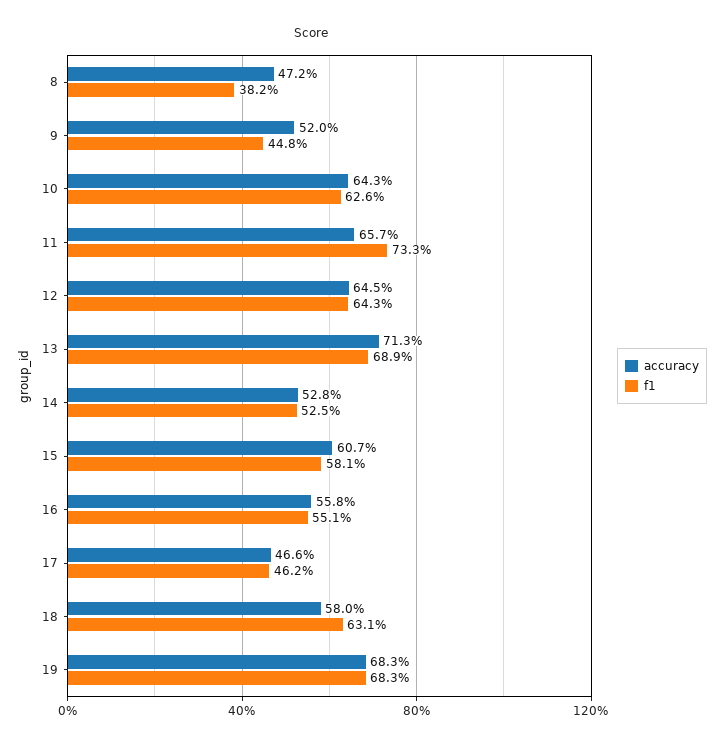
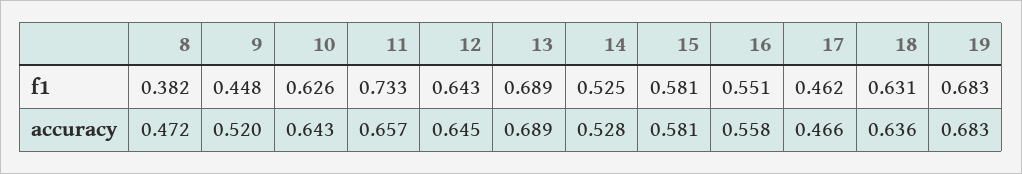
  {
    "accuracy": {
      "8": 0.472,
      "9": 0.52,
      "10": 0.643,
      "11": 0.657,
      "12": 0.645,
-     "13": 0.713,
+     "13": 0.689,
      "14": 0.528,
-     "15": 0.607,
+     "15": 0.581,
      "16": 0.558,
      "17": 0.466,
-     "18": 0.58,
+     "18": 0.636,
      "19": 0.683
    },
    "f1": {
      "8": 0.382,
      "9": 0.448,
      "10": 0.626,
      "11": 0.733,
      "12": 0.643,
      "13": 0.689,
      "14": 0.525,
      "15": 0.581,
      "16": 0.551,
      "17": 0.462,
      "18": 0.631,
      "19": 0.683
    }
  }

